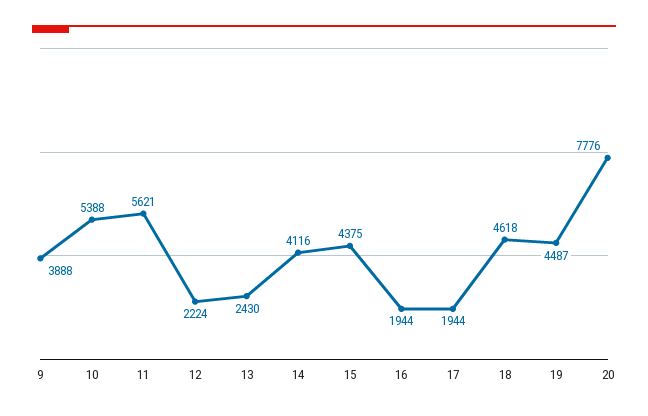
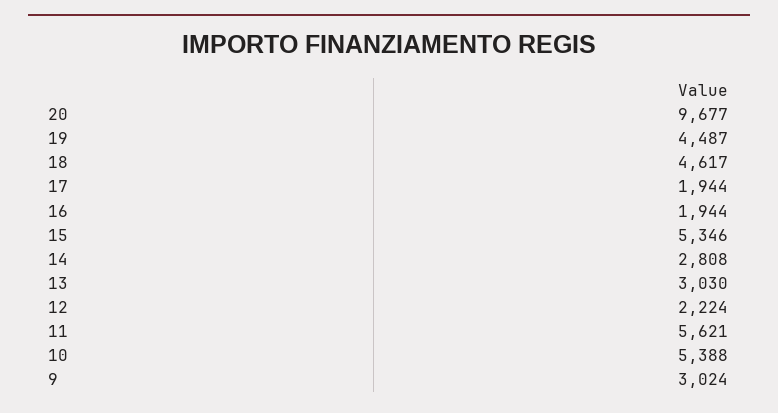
  {
-   "9": 3888,
+   "9": 3024,
    "10": 5388,
    "11": 5621,
    "12": 2224,
-   "13": 2430,
+   "13": 3030,
-   "14": 4116,
+   "14": 2808,
-   "15": 4375,
+   "15": 5346,
    "16": 1944,
    "17": 1944,
-   "18": 4618,
+   "18": 4617,
    "19": 4487,
-   "20": 7776
+   "20": 9677
  }

